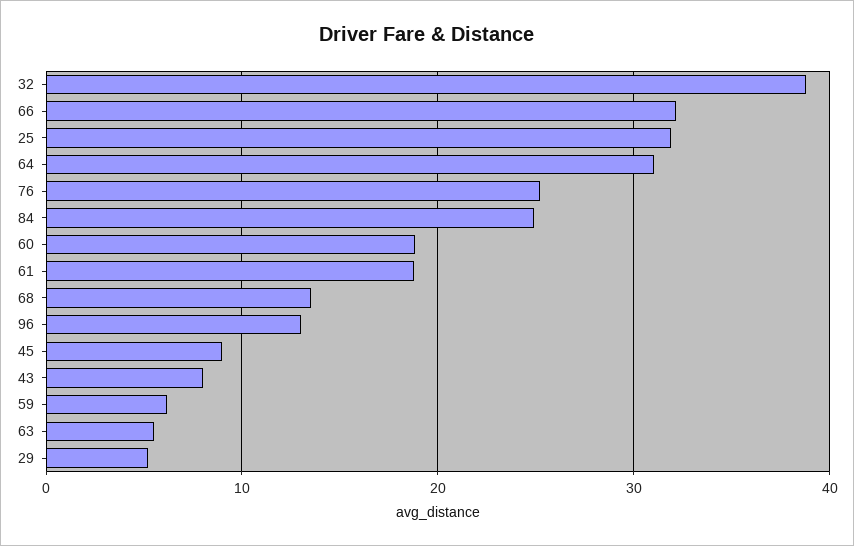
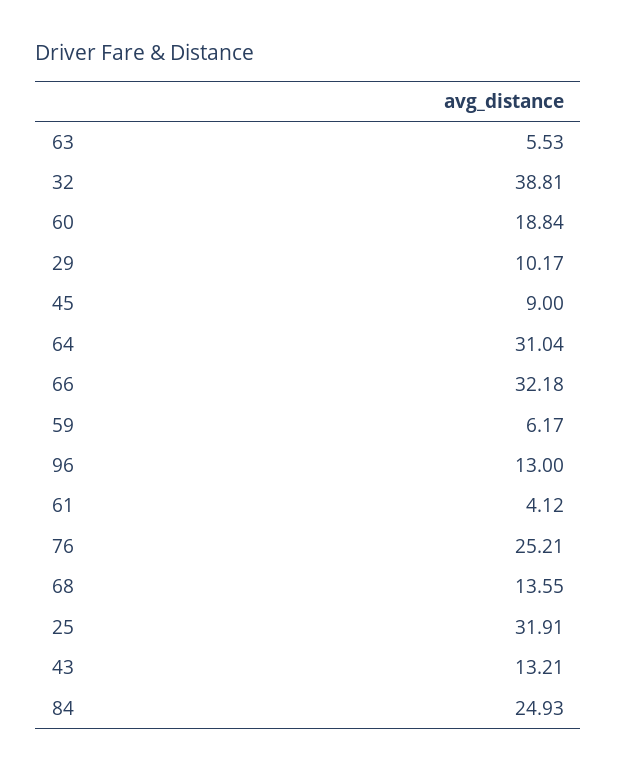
  {
    "32": 38.81,
    "66": 32.18,
    "25": 31.91,
    "64": 31.04,
    "76": 25.21,
    "84": 24.93,
    "60": 18.84,
-   "61": 19,
+   "61": 4.12,
    "68": 13.55,
    "96": 13,
    "45": 9,
-   "43": 8,
+   "43": 13.21,
    "59": 6.17,
    "63": 5.53,
-   "29": 5
+   "29": 10.17
  }

